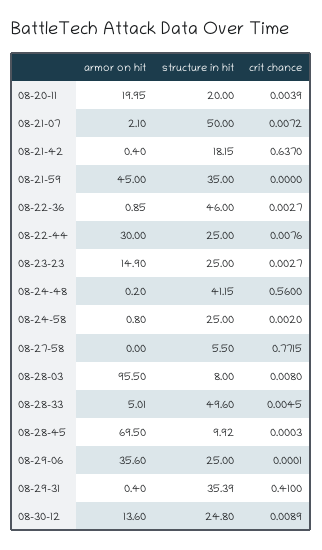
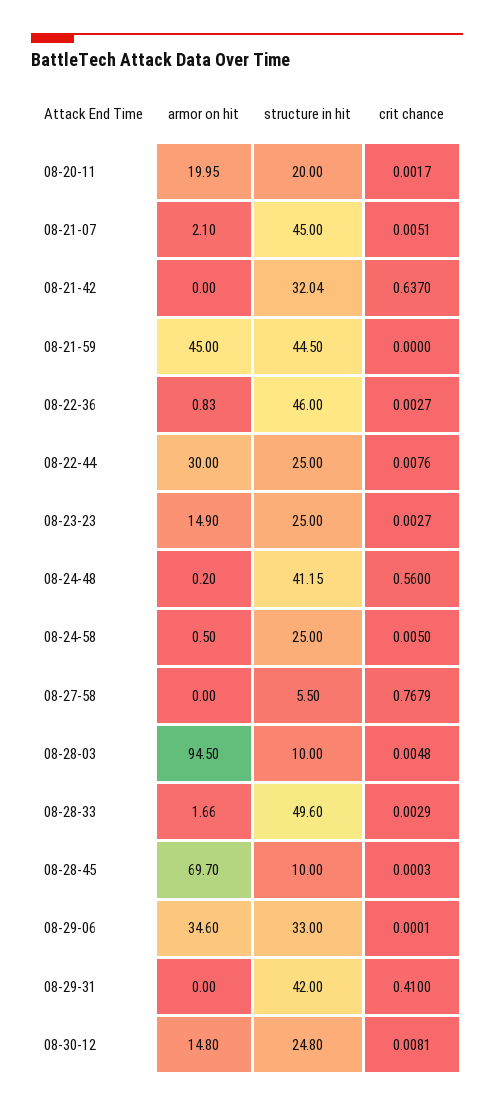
  {
    "armor on hit": {
      "08-20-11": 19.95,
      "08-21-07": 2.1,
-     "08-21-42": 0.4,
+     "08-21-42": 0,
      "08-21-59": 45,
-     "08-22-36": 0.85,
+     "08-22-36": 0.83,
      "08-22-44": 30,
      "08-23-23": 14.9,
      "08-24-48": 0.2,
-     "08-24-58": 0.8,
+     "08-24-58": 0.5,
      "08-27-58": 0,
-     "08-28-03": 95.5,
+     "08-28-03": 94.5,
-     "08-28-33": 5.01,
+     "08-28-33": 1.66,
-     "08-28-45": 69.5,
+     "08-28-45": 69.7,
-     "08-29-06": 35.6,
+     "08-29-06": 34.6,
-     "08-29-31": 0.4,
+     "08-29-31": 0,
-     "08-30-12": 13.6
+     "08-30-12": 14.8
    },
    "structure in hit": {
      "08-20-11": 20,
-     "08-21-07": 50,
+     "08-21-07": 45,
-     "08-21-42": 18.15,
+     "08-21-42": 32.04,
-     "08-21-59": 35,
+     "08-21-59": 44.5,
      "08-22-36": 46,
      "08-22-44": 25,
      "08-23-23": 25,
      "08-24-48": 41.15,
      "08-24-58": 25,
      "08-27-58": 5.5,
-     "08-28-03": 8,
+     "08-28-03": 10,
      "08-28-33": 49.6,
-     "08-28-45": 9.92,
+     "08-28-45": 10,
-     "08-29-06": 25,
+     "08-29-06": 33,
-     "08-29-31": 35.39,
+     "08-29-31": 42,
      "08-30-12": 24.8
    },
    "crit chance": {
-     "08-20-11": 0.0039,
+     "08-20-11": 0.0017,
-     "08-21-07": 0.0072,
+     "08-21-07": 0.0051,
      "08-21-42": 0.637,
      "08-21-59": 0,
      "08-22-36": 0.0027,
      "08-22-44": 0.0076,
      "08-23-23": 0.0027,
      "08-24-48": 0.56,
-     "08-24-58": 0.002,
+     "08-24-58": 0.005,
-     "08-27-58": 0.7715,
+     "08-27-58": 0.7679,
-     "08-28-03": 0.008,
+     "08-28-03": 0.0048,
-     "08-28-33": 0.0045,
+     "08-28-33": 0.0029,
      "08-28-45": 0.0003,
      "08-29-06": 0.0001,
      "08-29-31": 0.41,
-     "08-30-12": 0.0089
+     "08-30-12": 0.0081
    }
  }

